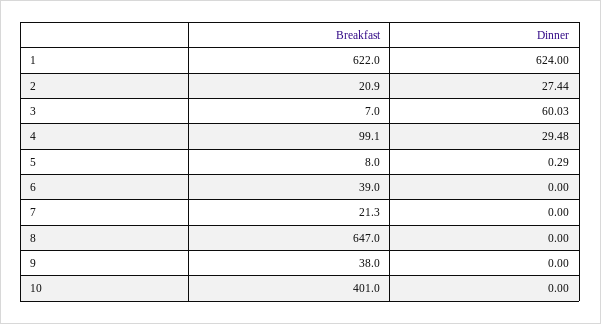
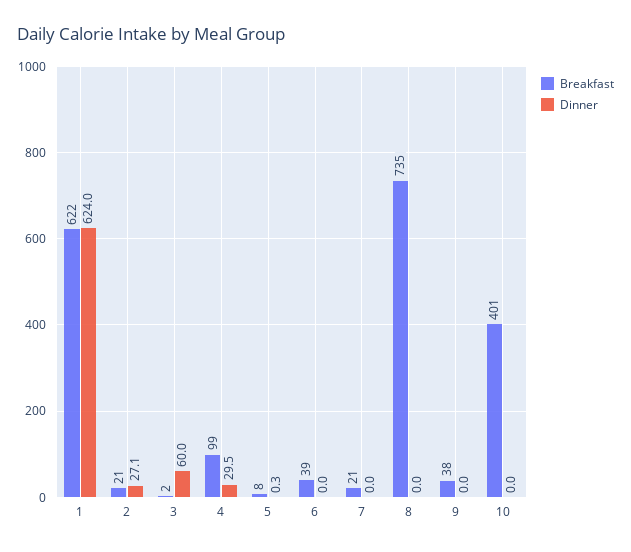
  {
    "Breakfast": {
      "1": 622,
      "2": 20.9,
-     "3": 7,
+     "3": 2,
      "4": 99.1,
      "5": 8,
      "6": 39,
      "7": 21.3,
-     "8": 647,
+     "8": 735,
      "9": 38,
      "10": 401
    },
    "Dinner": {
      "1": 624,
-     "2": 27.44,
+     "2": 27.1,
      "3": 60.03,
      "4": 29.48,
      "5": 0.29,
      "6": 0,
      "7": 0,
      "8": 0,
      "9": 0,
      "10": 0
    }
  }

